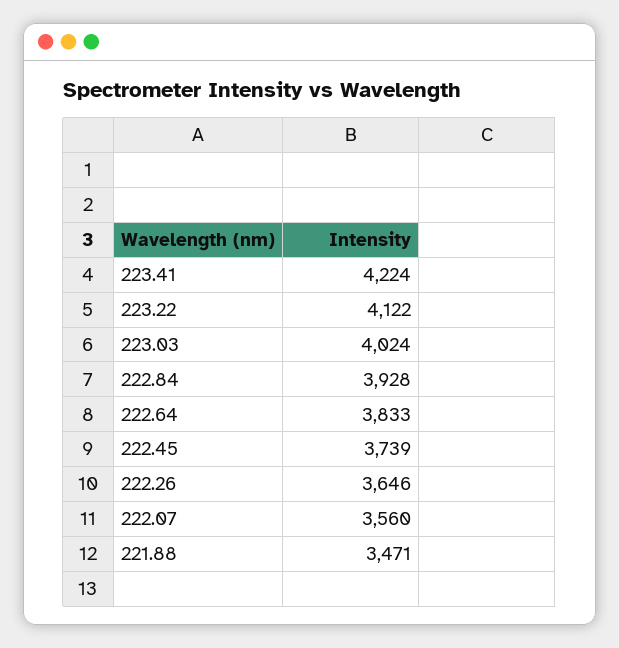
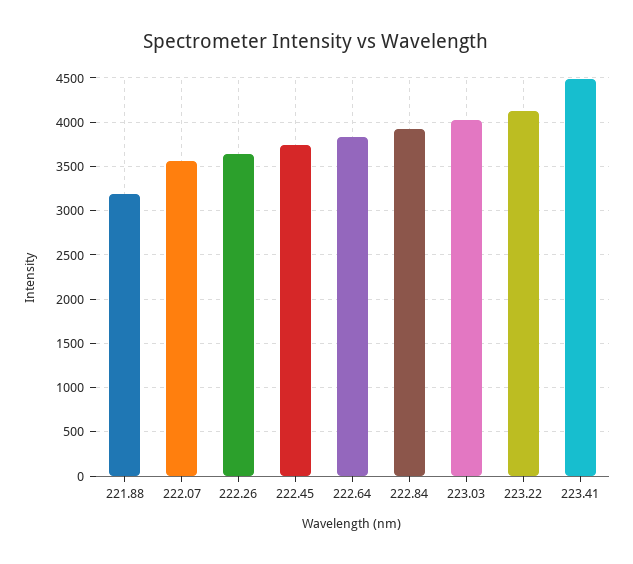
  {
-   "223.41": 4224,
+   "223.41": 4500,
    "223.22": 4122,
    "223.03": 4024,
    "222.84": 3928,
    "222.64": 3833,
    "222.45": 3739,
    "222.26": 3646,
    "222.07": 3560,
-   "221.88": 3471
+   "221.88": 3200
  }

